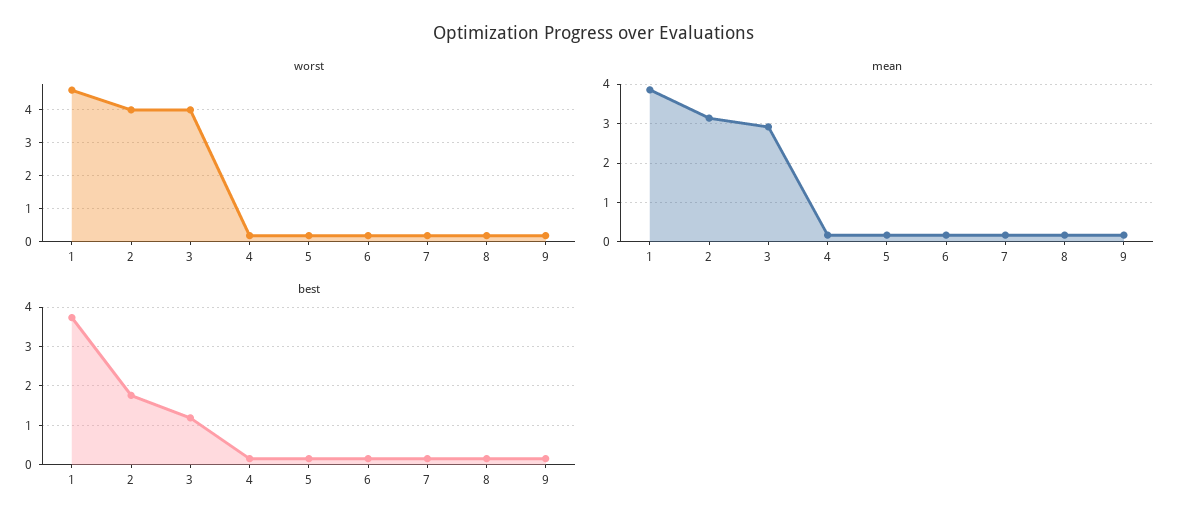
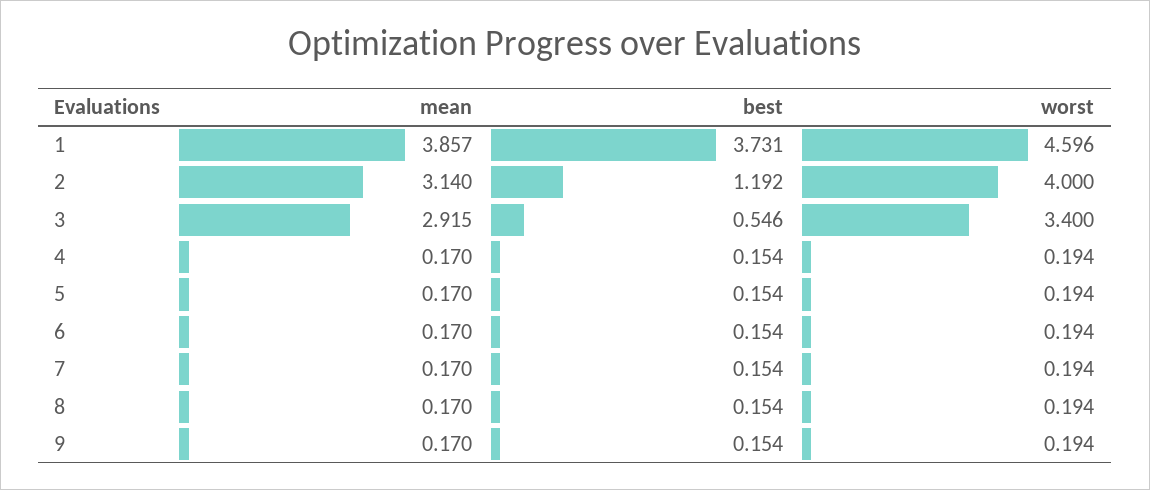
  {
    "worst": {
      "1": 4.596,
      "2": 4,
-     "3": 4,
+     "3": 3.4,
      "4": 0.194,
      "5": 0.194,
      "6": 0.194,
      "7": 0.194,
      "8": 0.194,
      "9": 0.194
    },
    "mean": {
      "1": 3.857,
      "2": 3.14,
      "3": 2.915,
      "4": 0.17,
      "5": 0.17,
      "6": 0.17,
      "7": 0.17,
      "8": 0.17,
      "9": 0.17
    },
    "best": {
      "1": 3.731,
-     "2": 1.8,
+     "2": 1.192,
-     "3": 1.2,
+     "3": 0.546,
      "4": 0.154,
      "5": 0.154,
      "6": 0.154,
      "7": 0.154,
      "8": 0.154,
      "9": 0.154
    }
  }

